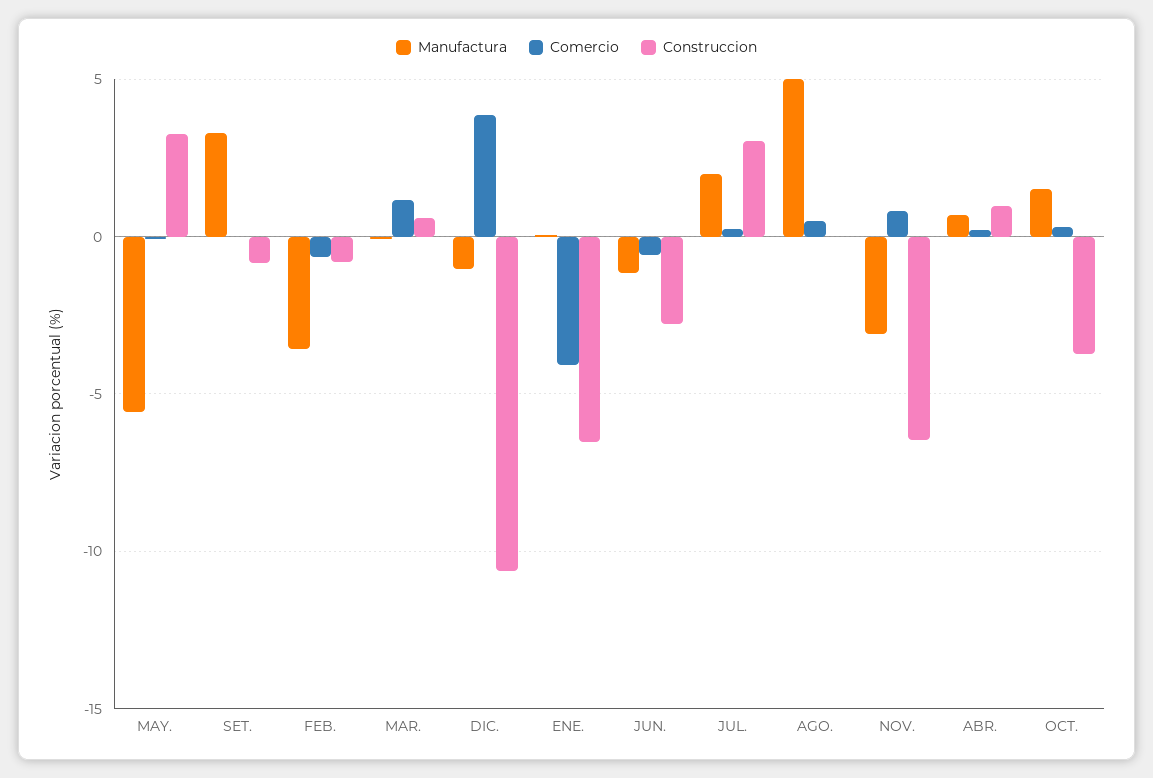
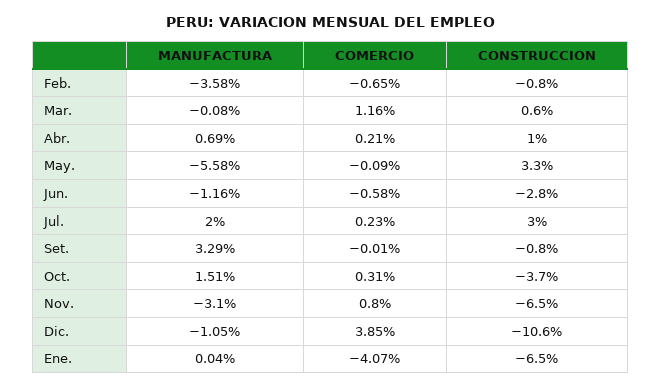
  {
    "Manufactura": {
      "MAY.": -5.58,
      "SET.": 3.29,
      "FEB.": -3.58,
      "MAR.": -0.08,
      "DIC.": -1.05,
      "ENE.": 0.04,
      "JUN.": -1.16,
      "JUL.": 2,
-     "AGO.": 5,
      "NOV.": -3.1,
      "ABR.": 0.69,
      "OCT.": 1.51
    },
    "Comercio": {
      "MAY.": -0.09,
      "SET.": -0.01,
      "FEB.": -0.65,
      "MAR.": 1.16,
      "DIC.": 3.85,
      "ENE.": -4.07,
      "JUN.": -0.58,
      "JUL.": 0.23,
-     "AGO.": 0.5,
      "NOV.": 0.8,
      "ABR.": 0.21,
      "OCT.": 0.31
    },
    "Construccion": {
      "MAY.": 3.3,
      "SET.": -0.8,
      "FEB.": -0.8,
      "MAR.": 0.6,
      "DIC.": -10.6,
      "ENE.": -6.5,
      "JUN.": -2.8,
      "JUL.": 3,
-     "AGO.": 0,
      "NOV.": -6.5,
      "ABR.": 1,
      "OCT.": -3.7
    }
  }

